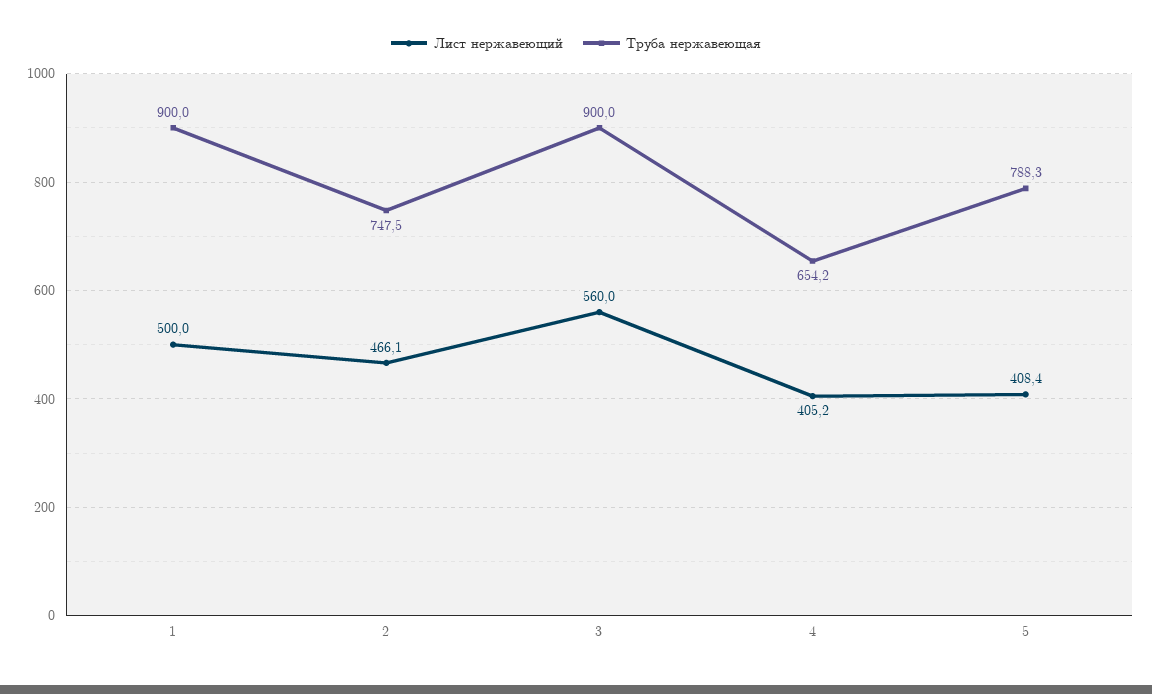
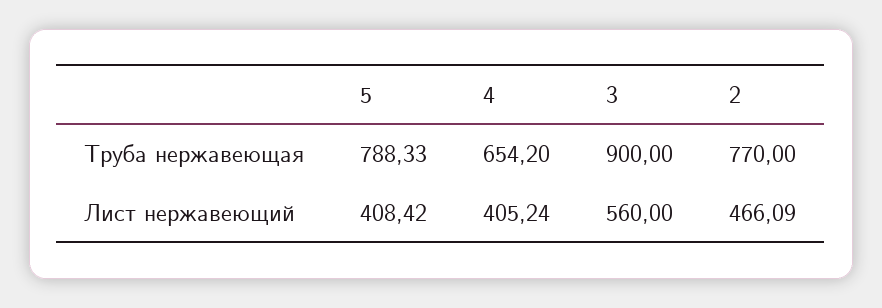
  {
    "Лист нержавеющий": {
-     "1": 500,
      "2": 466.09,
      "3": 560,
      "4": 405.24,
      "5": 408.42
    },
    "Труба нержавеющая": {
-     "1": 900,
-     "2": 747.5,
+     "2": 770,
      "3": 900,
      "4": 654.2,
      "5": 788.33
    }
  }

